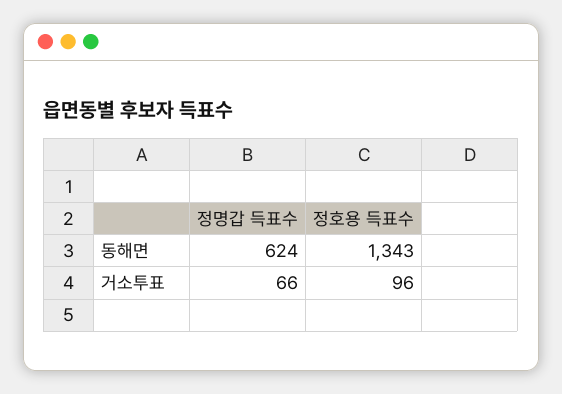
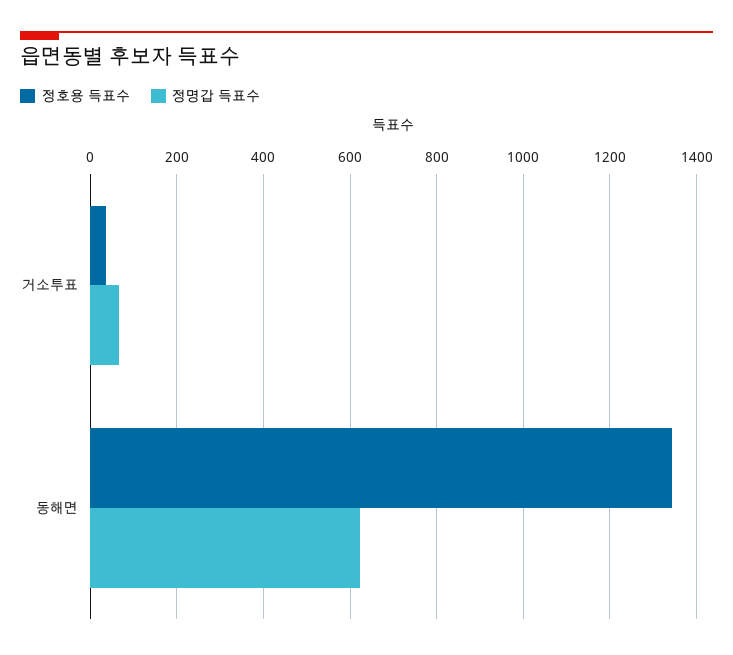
  {
    "정명갑 득표수": {
      "동해면": 624,
      "거소투표": 66
    },
    "정호용 득표수": {
      "동해면": 1343,
-     "거소투표": 96
+     "거소투표": 40
    }
  }

